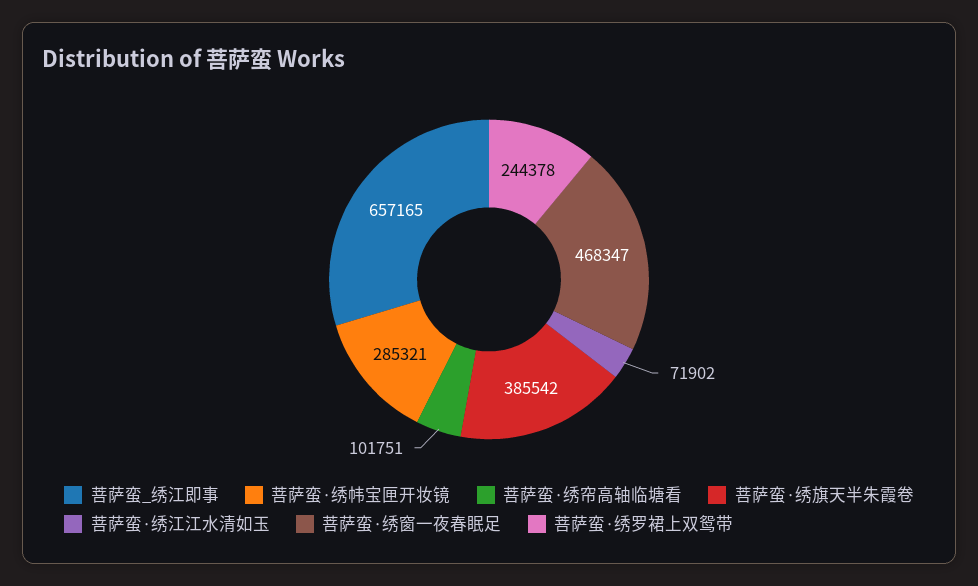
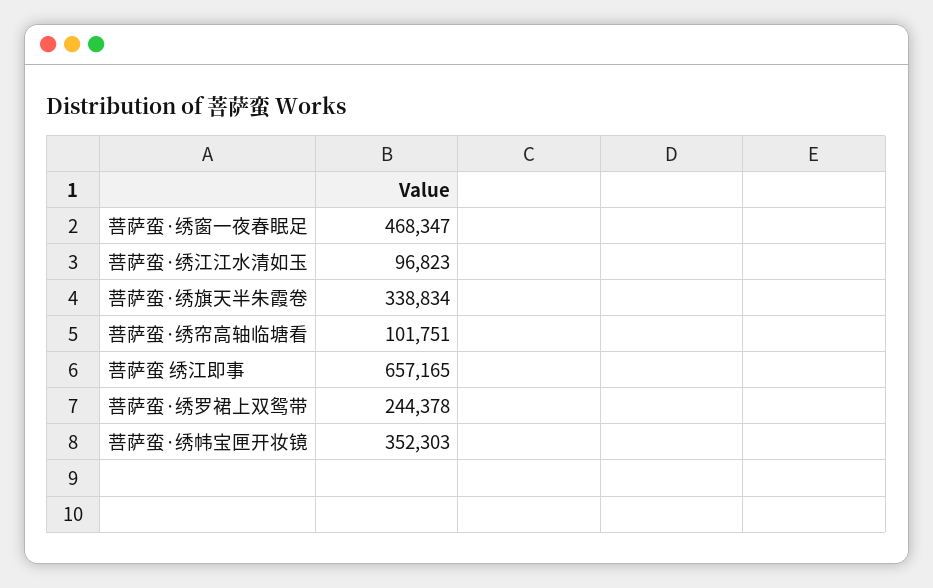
  {
    "菩萨蛮_绣江即事": 657165,
-   "菩萨蛮·绣帏宝匣开妆镜": 285321,
+   "菩萨蛮·绣帏宝匣开妆镜": 352303,
    "菩萨蛮·绣帘高轴临塘看": 101751,
-   "菩萨蛮·绣旗天半朱霞卷": 385542,
+   "菩萨蛮·绣旗天半朱霞卷": 338834,
-   "菩萨蛮·绣江江水清如玉": 71902,
+   "菩萨蛮·绣江江水清如玉": 96823,
    "菩萨蛮·绣窗一夜春眠足": 468347,
    "菩萨蛮·绣罗裙上双鸳带": 244378
  }

